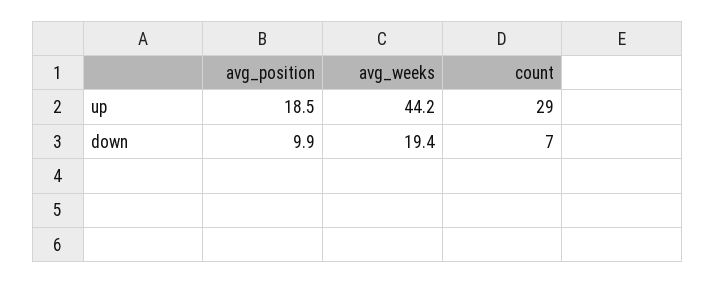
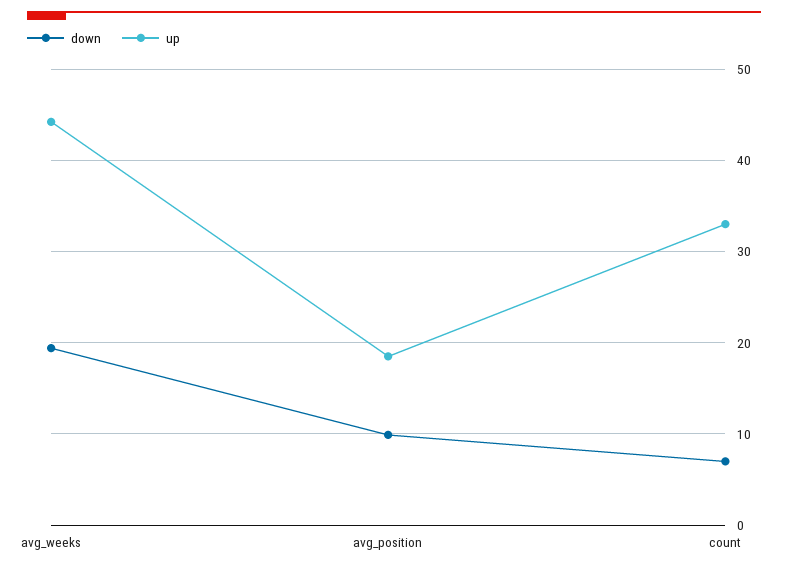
  {
    "up": {
      "avg_position": 18.5,
      "avg_weeks": 44.2,
-     "count": 29
+     "count": 33
    },
    "down": {
      "avg_position": 9.9,
      "avg_weeks": 19.4,
      "count": 7
    }
  }

